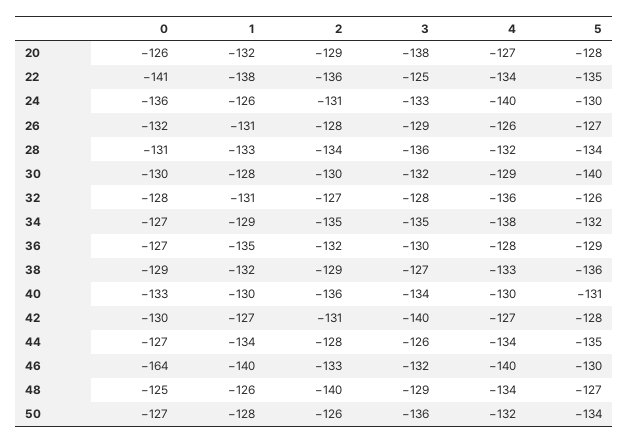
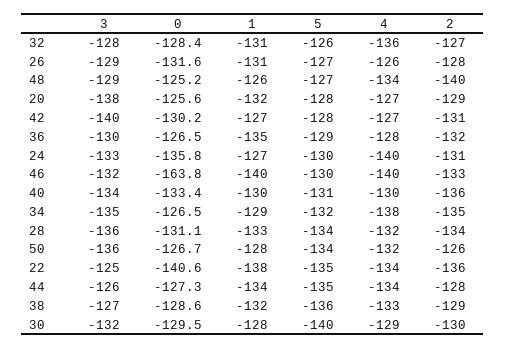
  {
    "0": {
      "20": -125.6,
      "22": -140.6,
      "24": -135.8,
      "26": -131.6,
      "28": -131.1,
      "30": -129.5,
      "32": -128.4,
      "34": -126.5,
      "36": -126.5,
      "38": -128.6,
      "40": -133.4,
      "42": -130.2,
      "44": -127.3,
      "46": -163.8,
      "48": -125.2,
      "50": -126.7
    },
    "1": {
      "20": -132,
      "22": -138,
-     "24": -126,
+     "24": -127,
      "26": -131,
      "28": -133,
      "30": -128,
      "32": -131,
      "34": -129,
      "36": -135,
      "38": -132,
      "40": -130,
      "42": -127,
      "44": -134,
      "46": -140,
      "48": -126,
      "50": -128
    },
    "2": {
      "20": -129,
      "22": -136,
      "24": -131,
      "26": -128,
      "28": -134,
      "30": -130,
      "32": -127,
      "34": -135,
      "36": -132,
      "38": -129,
      "40": -136,
      "42": -131,
      "44": -128,
      "46": -133,
      "48": -140,
      "50": -126
    },
    "3": {
      "20": -138,
      "22": -125,
      "24": -133,
      "26": -129,
      "28": -136,
      "30": -132,
      "32": -128,
      "34": -135,
      "36": -130,
      "38": -127,
      "40": -134,
      "42": -140,
      "44": -126,
      "46": -132,
      "48": -129,
      "50": -136
    },
    "4": {
      "20": -127,
      "22": -134,
      "24": -140,
      "26": -126,
      "28": -132,
      "30": -129,
      "32": -136,
      "34": -138,
      "36": -128,
      "38": -133,
      "40": -130,
      "42": -127,
      "44": -134,
      "46": -140,
      "48": -134,
      "50": -132
    },
    "5": {
      "20": -128,
      "22": -135,
      "24": -130,
      "26": -127,
      "28": -134,
      "30": -140,
      "32": -126,
      "34": -132,
      "36": -129,
      "38": -136,
      "40": -131,
      "42": -128,
      "44": -135,
      "46": -130,
      "48": -127,
      "50": -134
    }
  }

